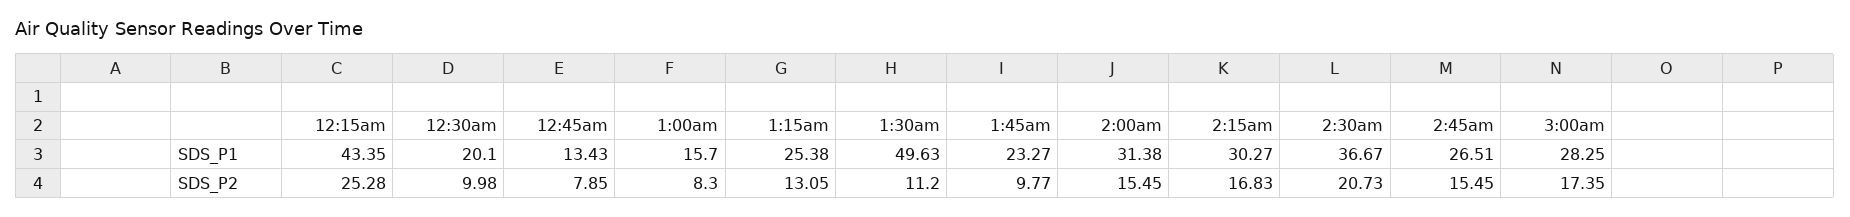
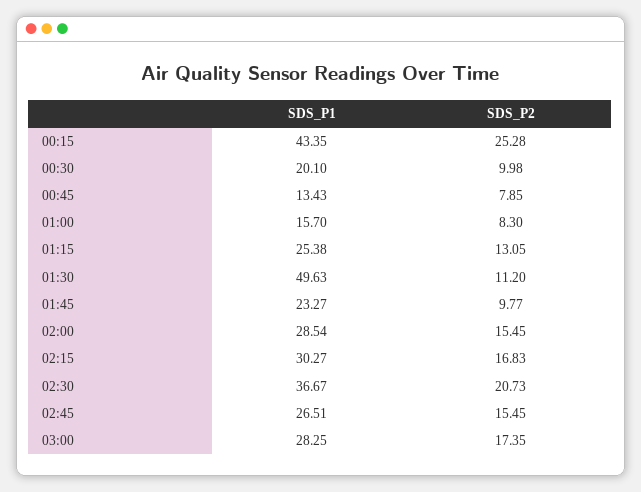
  {
    "12:15am": {
      "SDS_P1": 43.35,
      "SDS_P2": 25.28
    },
    "12:30am": {
      "SDS_P1": 20.1,
      "SDS_P2": 9.98
    },
    "12:45am": {
      "SDS_P1": 13.43,
      "SDS_P2": 7.85
    },
    "1:00am": {
      "SDS_P1": 15.7,
      "SDS_P2": 8.3
    },
    "1:15am": {
      "SDS_P1": 25.38,
      "SDS_P2": 13.05
    },
    "1:30am": {
      "SDS_P1": 49.63,
      "SDS_P2": 11.2
    },
    "1:45am": {
      "SDS_P1": 23.27,
      "SDS_P2": 9.77
    },
    "2:00am": {
-     "SDS_P1": 31.38,
+     "SDS_P1": 28.54,
      "SDS_P2": 15.45
    },
    "2:15am": {
      "SDS_P1": 30.27,
      "SDS_P2": 16.83
    },
    "2:30am": {
      "SDS_P1": 36.67,
      "SDS_P2": 20.73
    },
    "2:45am": {
      "SDS_P1": 26.51,
      "SDS_P2": 15.45
    },
    "3:00am": {
      "SDS_P1": 28.25,
      "SDS_P2": 17.35
    }
  }

